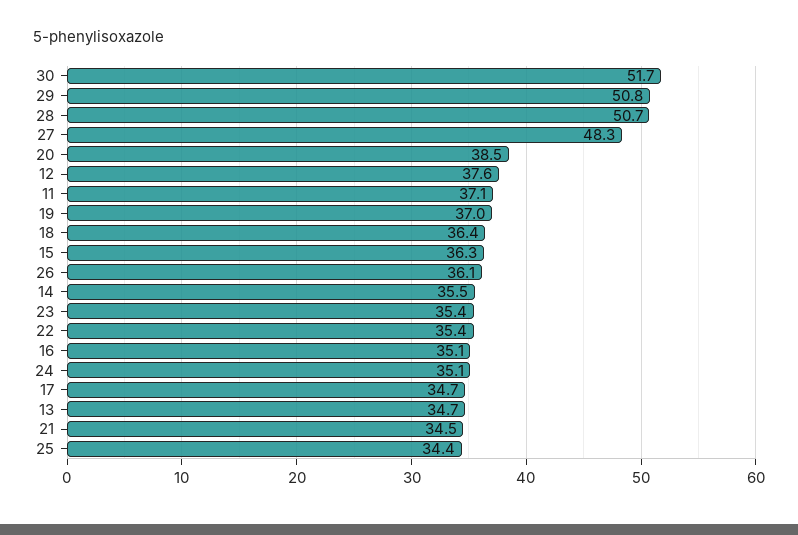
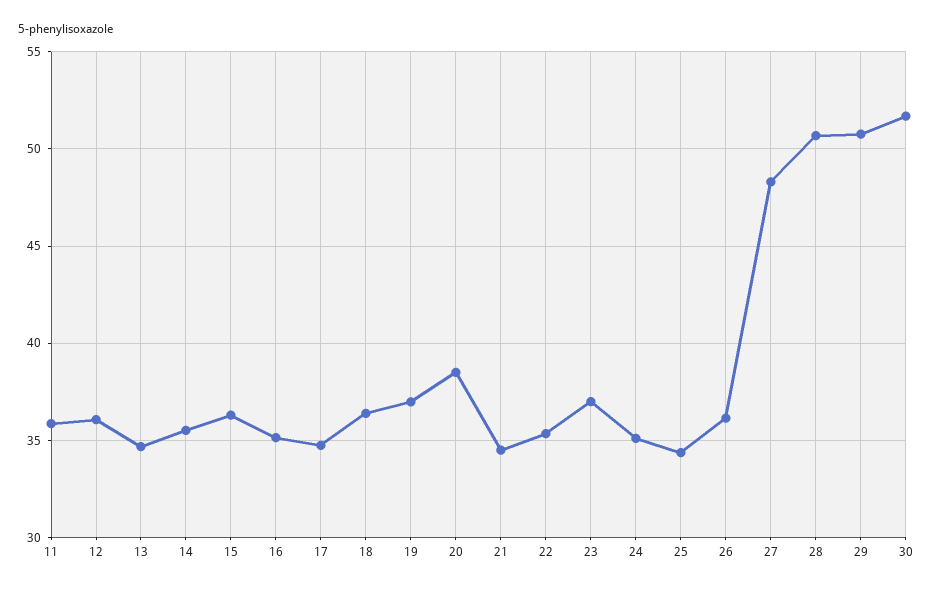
  {
    "30": 51.7,
    "29": 50.8,
    "28": 50.7,
    "27": 48.3,
    "20": 38.5,
-   "12": 37.6,
+   "12": 36,
-   "11": 37.1,
+   "11": 36,
    "19": 37,
    "18": 36.4,
    "15": 36.3,
    "26": 36.1,
    "14": 35.5,
-   "23": 35.4,
+   "23": 37,
    "22": 35.4,
    "16": 35.1,
    "24": 35.1,
    "17": 34.7,
    "13": 34.7,
    "21": 34.5,
    "25": 34.4
  }

